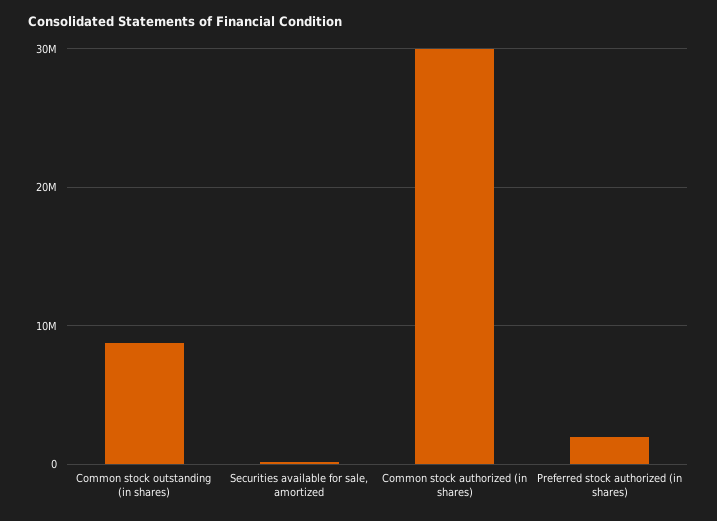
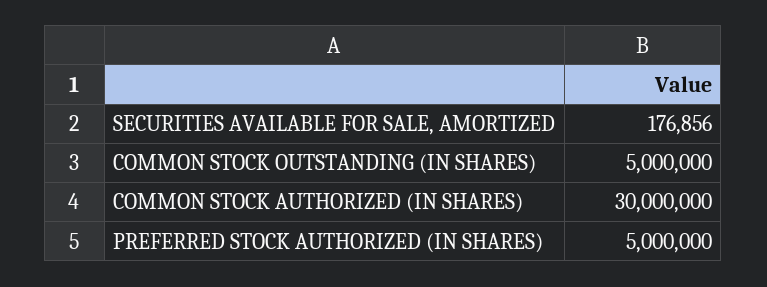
  {
-   "Common stock outstanding (in shares)": 9000000,
+   "Common stock outstanding (in shares)": 5000000,
    "Securities available for sale, amortized": 176856,
    "Common stock authorized (in shares)": 30000000,
-   "Preferred stock authorized (in shares)": 2000000
+   "Preferred stock authorized (in shares)": 5000000
  }

